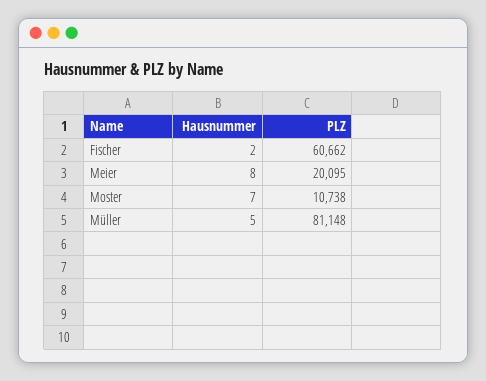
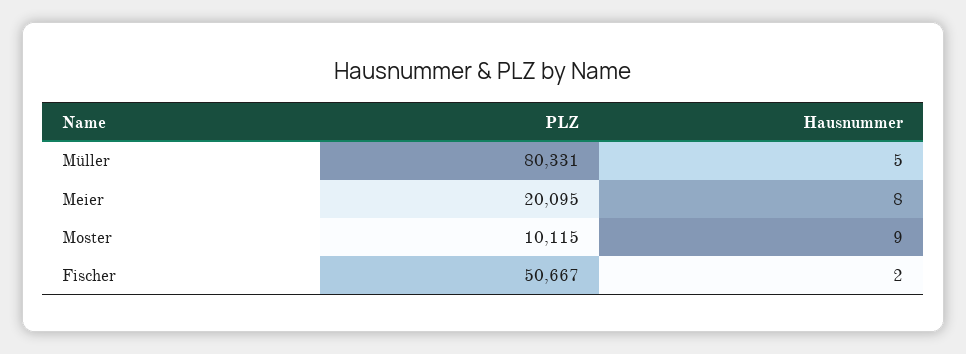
  {
    "Hausnummer": {
      "Fischer": 2,
      "Meier": 8,
-     "Moster": 7,
+     "Moster": 9,
      "Müller": 5
    },
    "PLZ": {
-     "Fischer": 60662,
+     "Fischer": 50667,
      "Meier": 20095,
-     "Moster": 10738,
+     "Moster": 10115,
-     "Müller": 81148
+     "Müller": 80331
    }
  }

